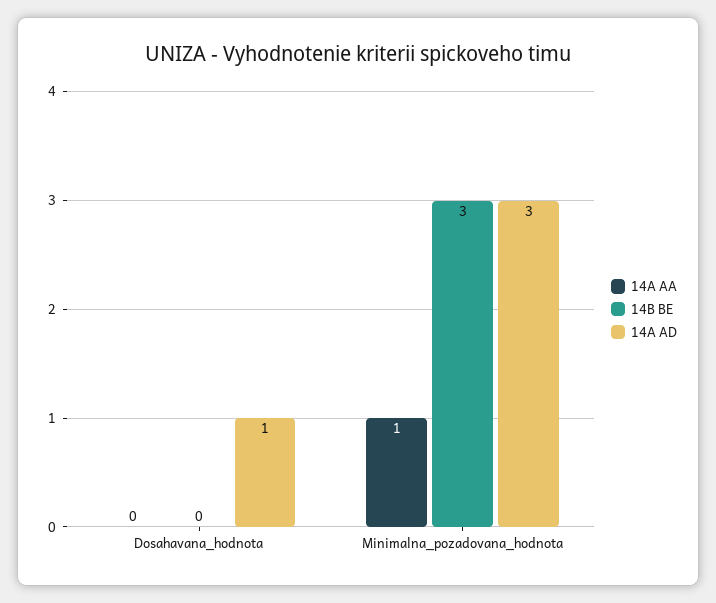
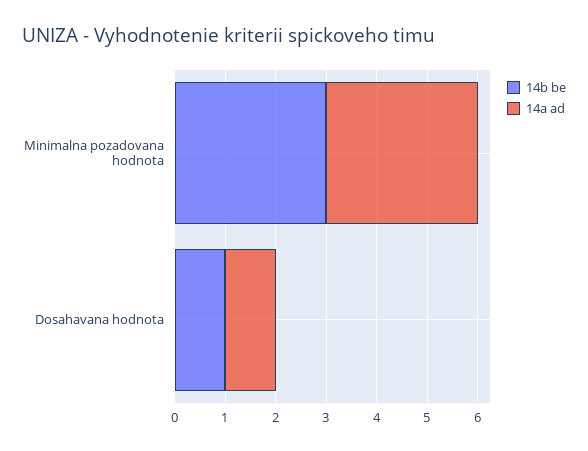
  {
-   "14A AA": {
-     "Dosahavana_hodnota": 0,
-     "Minimalna_pozadovana_hodnota": 1
-   },
    "14B BE": {
-     "Dosahavana_hodnota": 0,
+     "Dosahavana_hodnota": 1,
      "Minimalna_pozadovana_hodnota": 3
    },
    "14A AD": {
      "Dosahavana_hodnota": 1,
      "Minimalna_pozadovana_hodnota": 3
    }
  }

